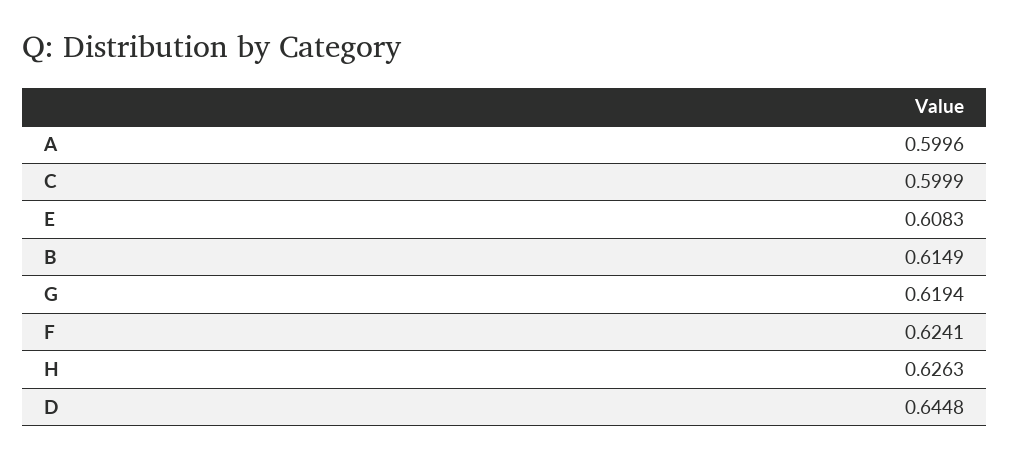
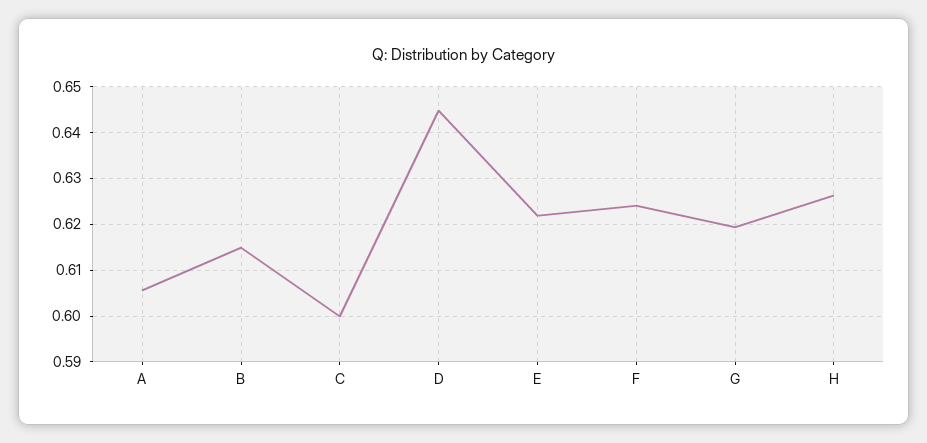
  {
-   "A": 0.5996,
+   "A": 0.606,
    "C": 0.5999,
-   "E": 0.6083,
+   "E": 0.622,
    "B": 0.6149,
    "G": 0.6194,
    "F": 0.6241,
    "H": 0.6263,
    "D": 0.6448
  }

